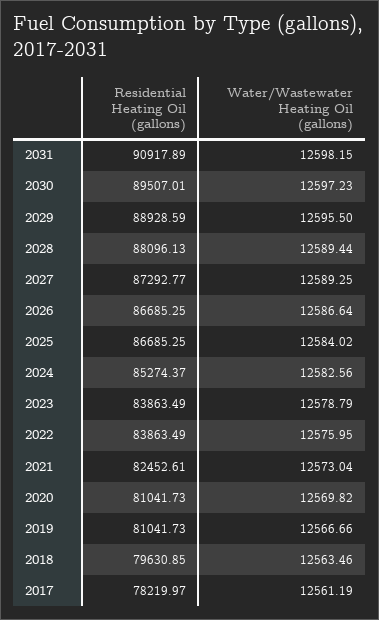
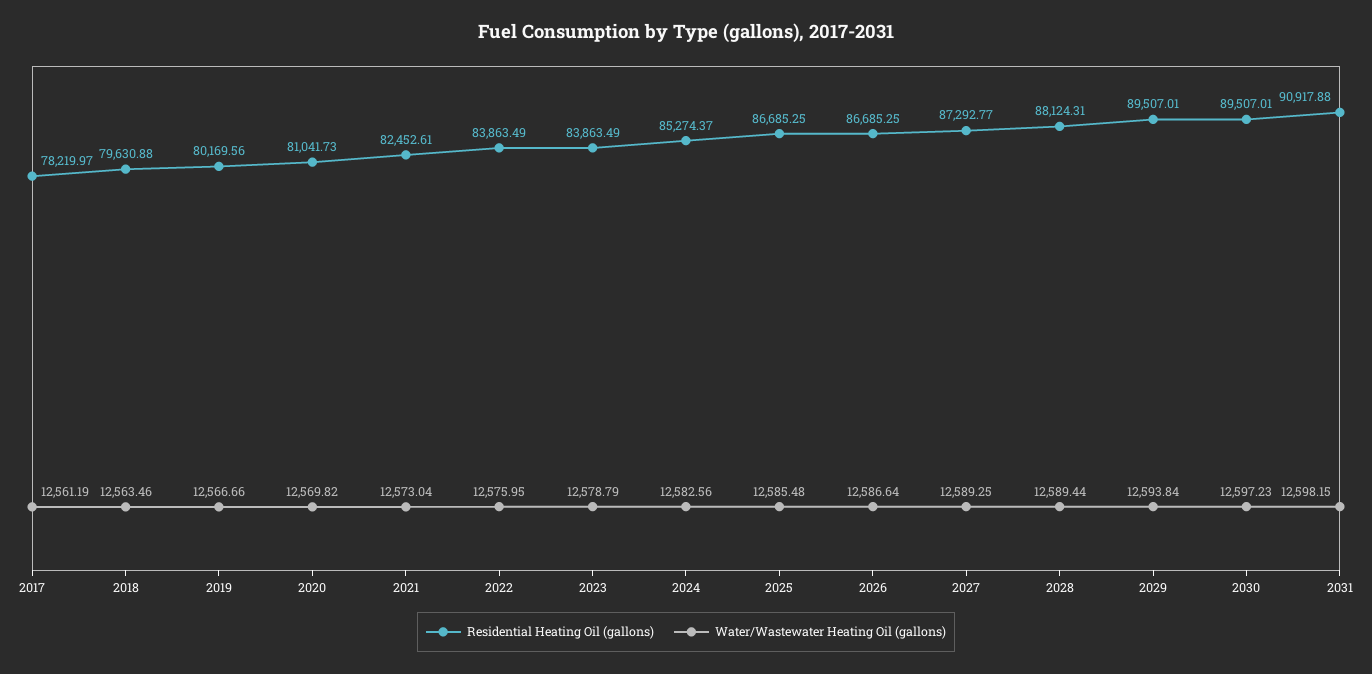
  {
    "Residential Heating Oil (gallons)": {
-     "2031": 90917.89,
+     "2031": 90917.88,
      "2030": 89507.01,
-     "2029": 88928.59,
+     "2029": 89507.01,
-     "2028": 88096.13,
+     "2028": 88124.31,
      "2027": 87292.77,
      "2026": 86685.25,
      "2025": 86685.25,
      "2024": 85274.37,
      "2023": 83863.49,
      "2022": 83863.49,
      "2021": 82452.61,
      "2020": 81041.73,
-     "2019": 81041.73,
+     "2019": 80169.56,
-     "2018": 79630.85,
+     "2018": 79630.88,
      "2017": 78219.97
    },
    "Water/Wastewater Heating Oil (gallons)": {
      "2031": 12598.15,
      "2030": 12597.23,
-     "2029": 12595.5,
+     "2029": 12593.84,
      "2028": 12589.44,
      "2027": 12589.25,
      "2026": 12586.64,
-     "2025": 12584.02,
+     "2025": 12585.48,
      "2024": 12582.56,
      "2023": 12578.79,
      "2022": 12575.95,
      "2021": 12573.04,
      "2020": 12569.82,
      "2019": 12566.66,
      "2018": 12563.46,
      "2017": 12561.19
    }
  }

